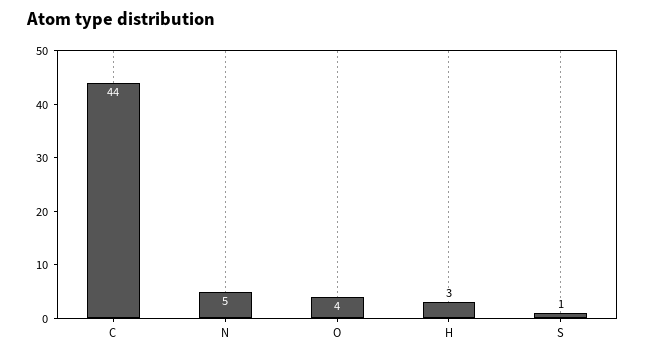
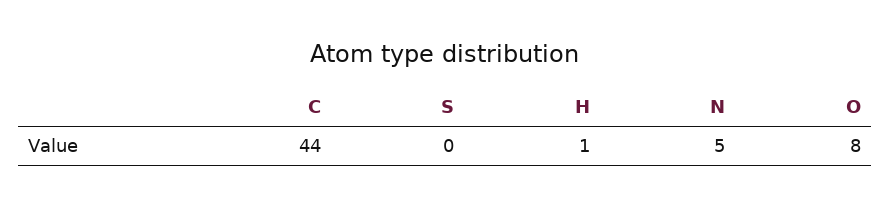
  {
    "C": 44,
    "N": 5,
-   "O": 4,
+   "O": 8,
-   "H": 3,
+   "H": 1,
-   "S": 1
+   "S": 0
  }

